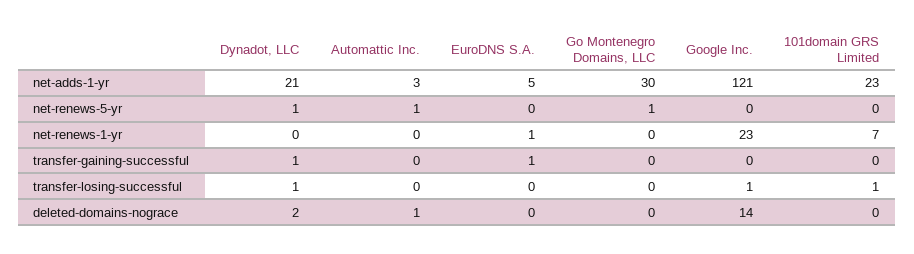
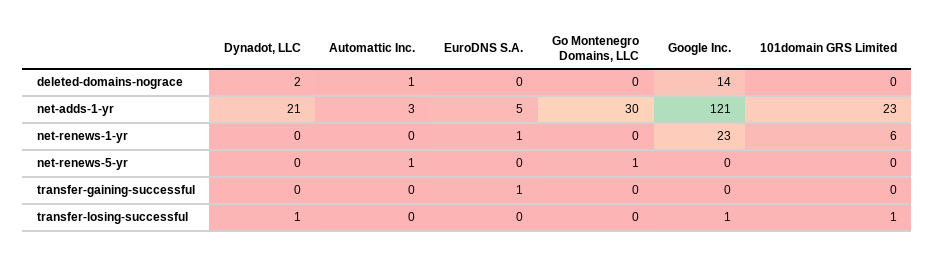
  {
    "Dynadot, LLC": {
      "net-adds-1-yr": 21,
-     "net-renews-5-yr": 1,
+     "net-renews-5-yr": 0,
      "net-renews-1-yr": 0,
-     "transfer-gaining-successful": 1,
+     "transfer-gaining-successful": 0,
      "transfer-losing-successful": 1,
      "deleted-domains-nograce": 2
    },
    "Automattic Inc.": {
      "net-adds-1-yr": 3,
      "net-renews-5-yr": 1,
      "net-renews-1-yr": 0,
      "transfer-gaining-successful": 0,
      "transfer-losing-successful": 0,
      "deleted-domains-nograce": 1
    },
    "EuroDNS S.A.": {
      "net-adds-1-yr": 5,
      "net-renews-5-yr": 0,
      "net-renews-1-yr": 1,
      "transfer-gaining-successful": 1,
      "transfer-losing-successful": 0,
      "deleted-domains-nograce": 0
    },
    "Go Montenegro Domains, LLC": {
      "net-adds-1-yr": 30,
      "net-renews-5-yr": 1,
      "net-renews-1-yr": 0,
      "transfer-gaining-successful": 0,
      "transfer-losing-successful": 0,
      "deleted-domains-nograce": 0
    },
    "Google Inc.": {
      "net-adds-1-yr": 121,
      "net-renews-5-yr": 0,
      "net-renews-1-yr": 23,
      "transfer-gaining-successful": 0,
      "transfer-losing-successful": 1,
      "deleted-domains-nograce": 14
    },
    "101domain GRS Limited": {
      "net-adds-1-yr": 23,
      "net-renews-5-yr": 0,
-     "net-renews-1-yr": 7,
+     "net-renews-1-yr": 6,
      "transfer-gaining-successful": 0,
      "transfer-losing-successful": 1,
      "deleted-domains-nograce": 0
    }
  }

